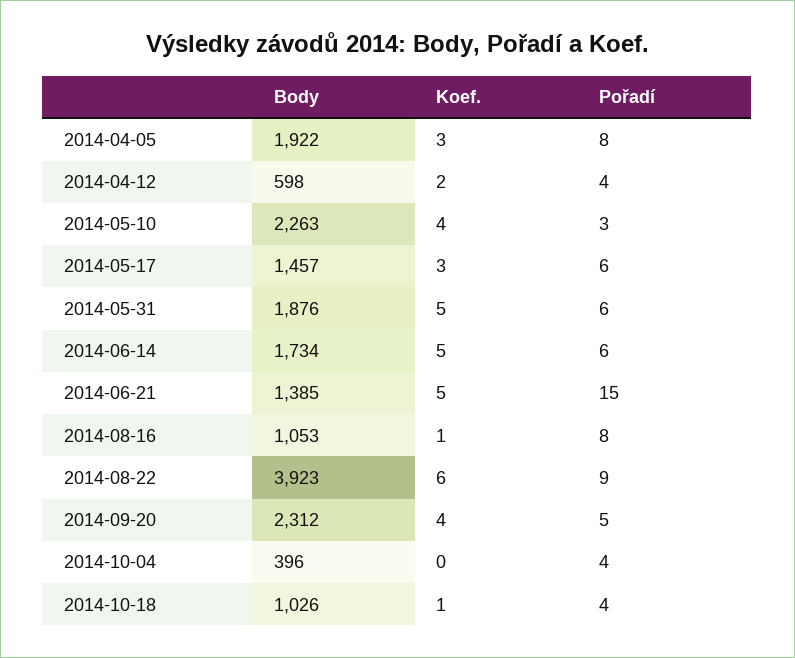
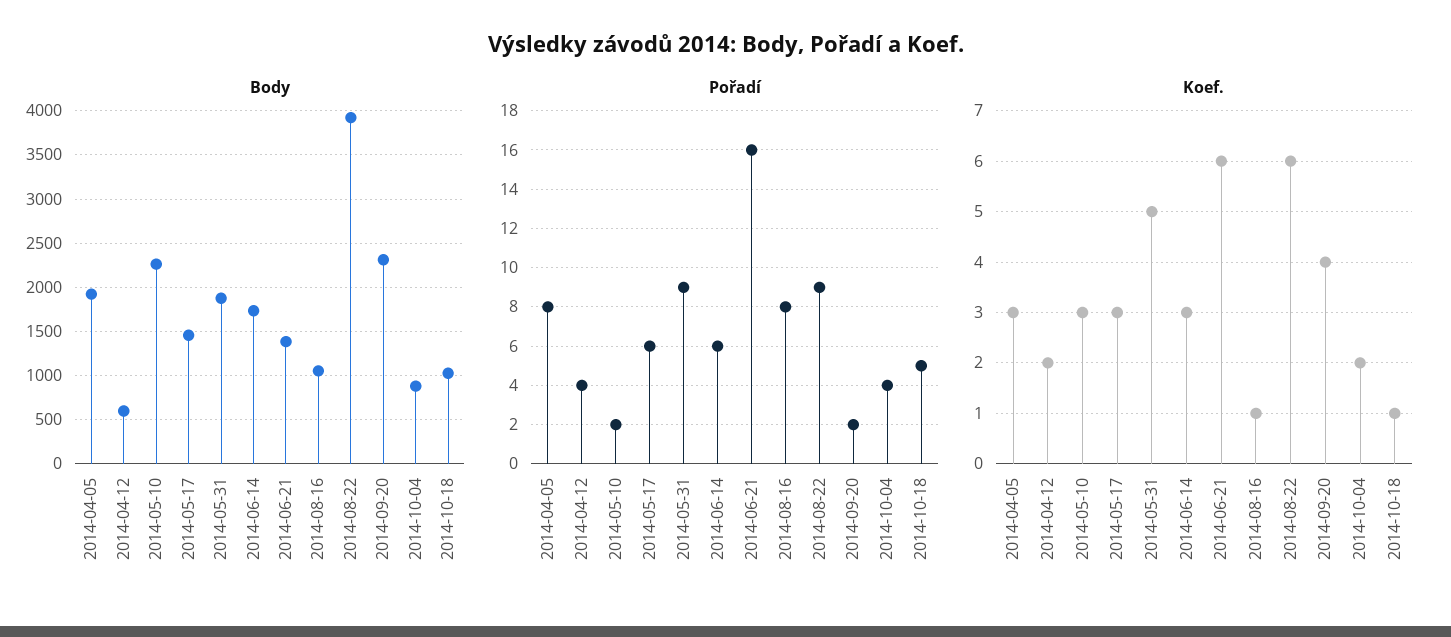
  {
    "Body": {
      "2014-04-05": 1922,
      "2014-04-12": 598,
      "2014-05-10": 2263,
      "2014-05-17": 1457,
      "2014-05-31": 1876,
      "2014-06-14": 1734,
      "2014-06-21": 1385,
      "2014-08-16": 1053,
      "2014-08-22": 3923,
      "2014-09-20": 2312,
-     "2014-10-04": 396,
+     "2014-10-04": 900,
      "2014-10-18": 1026
    },
    "Koef.": {
      "2014-04-05": 3,
      "2014-04-12": 2,
-     "2014-05-10": 4,
+     "2014-05-10": 3,
      "2014-05-17": 3,
      "2014-05-31": 5,
-     "2014-06-14": 5,
+     "2014-06-14": 3,
-     "2014-06-21": 5,
+     "2014-06-21": 6,
      "2014-08-16": 1,
      "2014-08-22": 6,
      "2014-09-20": 4,
-     "2014-10-04": 0,
+     "2014-10-04": 2,
      "2014-10-18": 1
    },
    "Pořadí": {
      "2014-04-05": 8,
      "2014-04-12": 4,
-     "2014-05-10": 3,
+     "2014-05-10": 2,
      "2014-05-17": 6,
-     "2014-05-31": 6,
+     "2014-05-31": 9,
      "2014-06-14": 6,
-     "2014-06-21": 15,
+     "2014-06-21": 16,
      "2014-08-16": 8,
      "2014-08-22": 9,
-     "2014-09-20": 5,
+     "2014-09-20": 2,
      "2014-10-04": 4,
-     "2014-10-18": 4
+     "2014-10-18": 5
    }
  }

